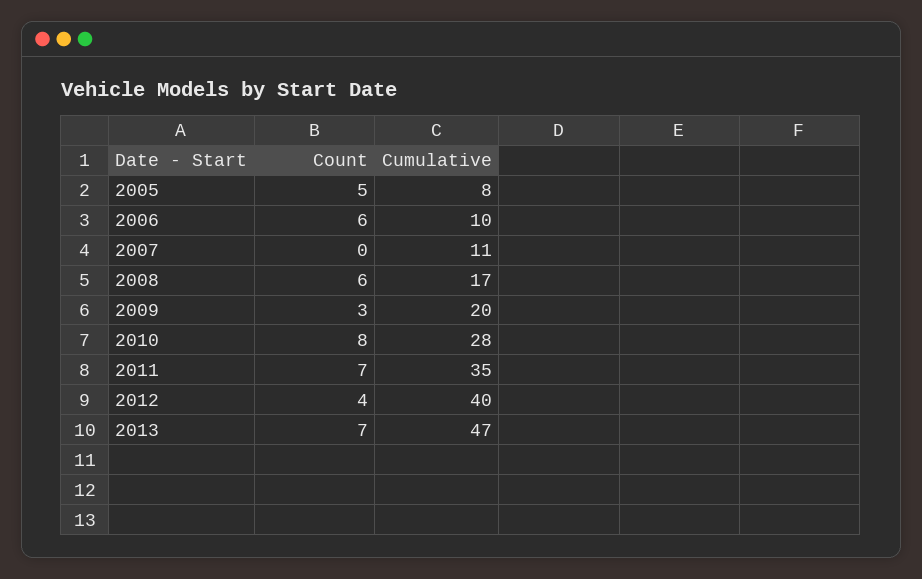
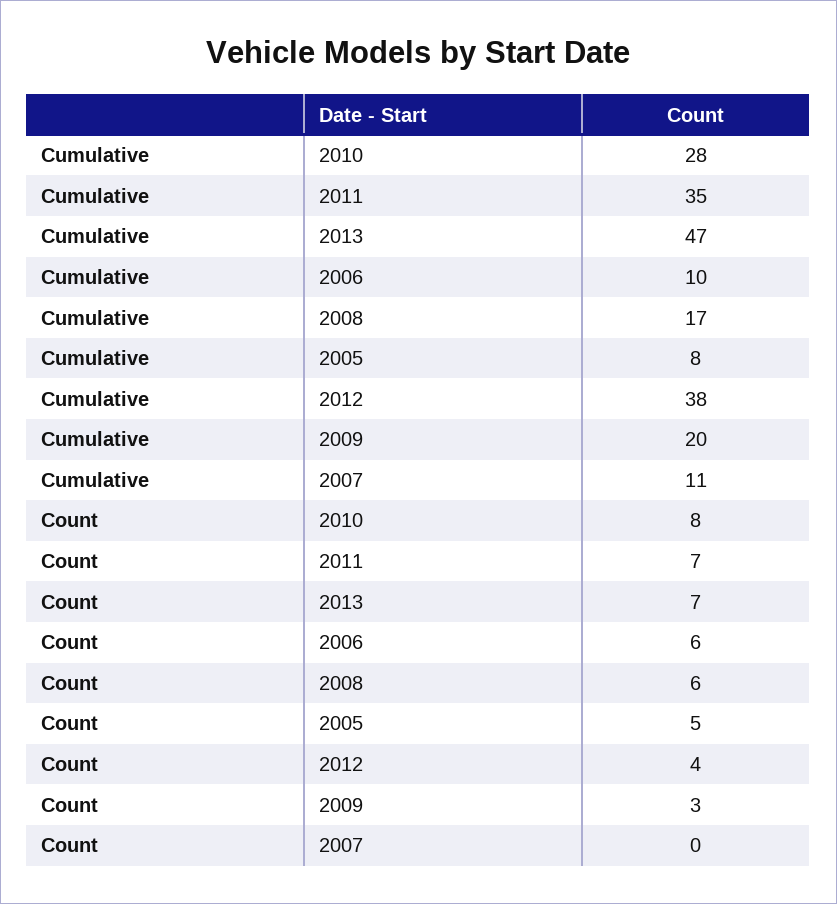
  {
    "Count": {
      "2005": 5,
      "2006": 6,
      "2007": 0,
      "2008": 6,
      "2009": 3,
      "2010": 8,
      "2011": 7,
      "2012": 4,
      "2013": 7
    },
    "Cumulative": {
      "2005": 8,
      "2006": 10,
      "2007": 11,
      "2008": 17,
      "2009": 20,
      "2010": 28,
      "2011": 35,
-     "2012": 40,
+     "2012": 38,
      "2013": 47
    }
  }

